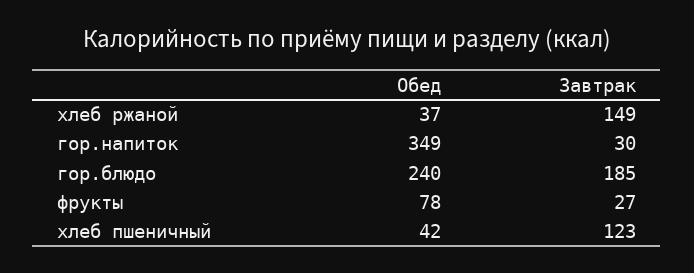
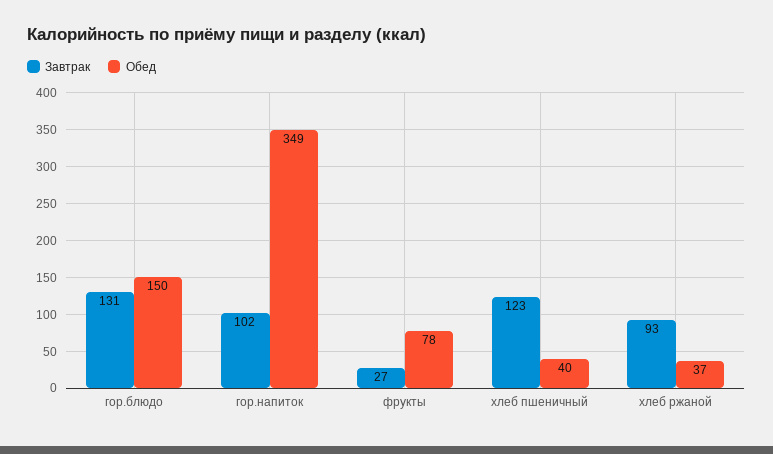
  {
    "Обед": {
      "хлеб ржаной": 37,
      "гор.напиток": 349,
-     "гор.блюдо": 240,
+     "гор.блюдо": 150,
      "фрукты": 78,
-     "хлеб пшеничный": 42
+     "хлеб пшеничный": 40
    },
    "Завтрак": {
-     "хлеб ржаной": 149,
+     "хлеб ржаной": 93,
-     "гор.напиток": 30,
+     "гор.напиток": 102,
-     "гор.блюдо": 185,
+     "гор.блюдо": 131,
      "фрукты": 27,
      "хлеб пшеничный": 123
    }
  }

